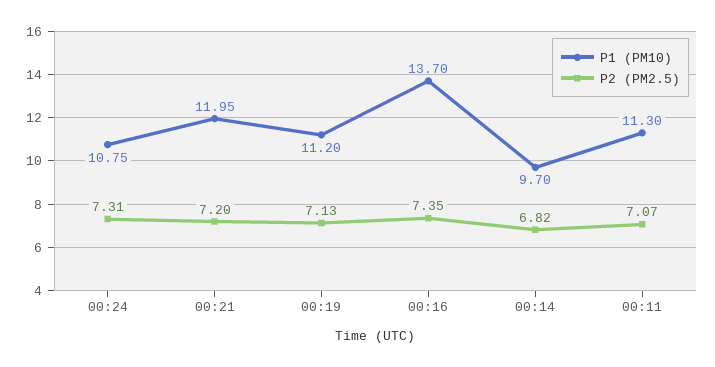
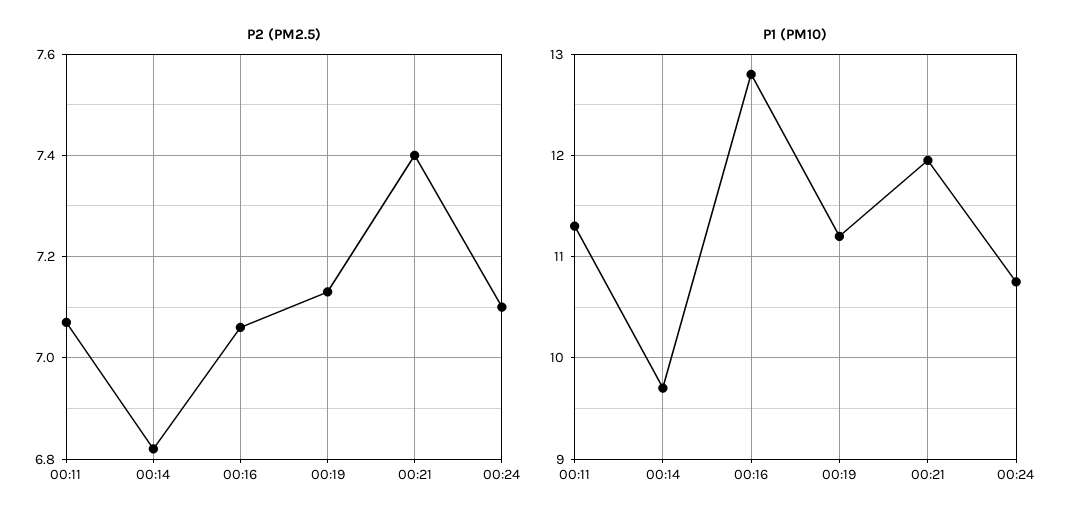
  {
    "P1 (PM10)": {
      "00:24": 10.75,
      "00:21": 11.95,
      "00:19": 11.2,
-     "00:16": 13.7,
+     "00:16": 12.8,
      "00:14": 9.7,
      "00:11": 11.3
    },
    "P2 (PM2.5)": {
-     "00:24": 7.31,
+     "00:24": 7.1,
-     "00:21": 7.2,
+     "00:21": 7.4,
      "00:19": 7.13,
-     "00:16": 7.35,
+     "00:16": 7.05,
      "00:14": 6.82,
      "00:11": 7.07
    }
  }

